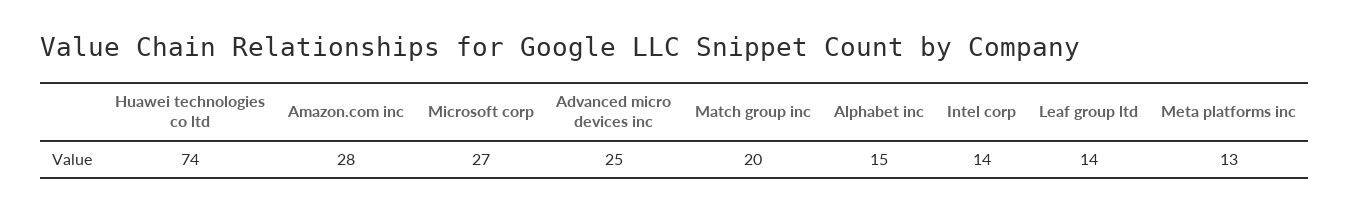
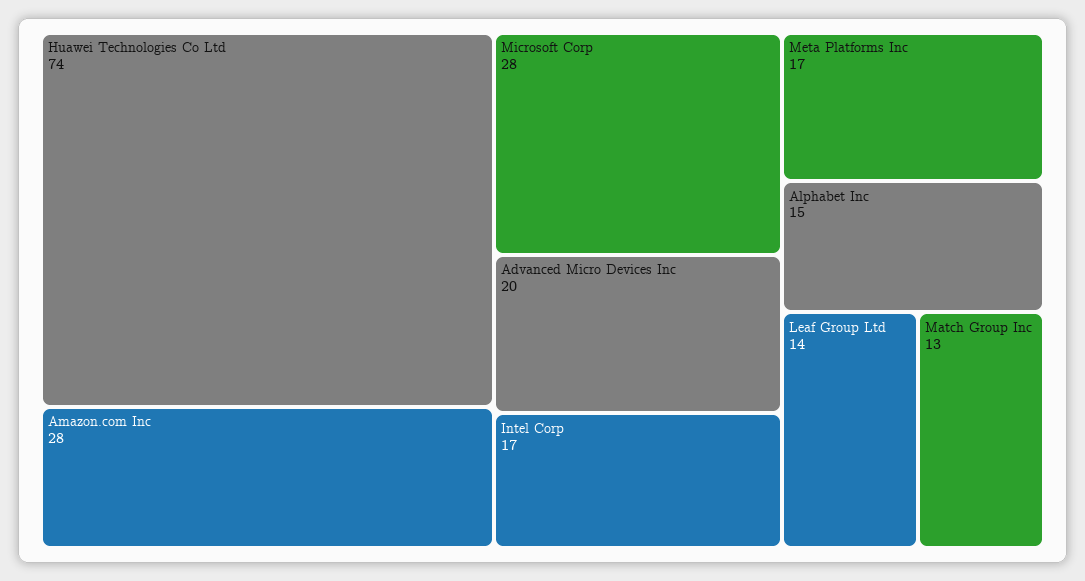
  {
    "Huawei technologies co ltd": 74,
    "Amazon.com inc": 28,
-   "Microsoft corp": 27,
+   "Microsoft corp": 28,
-   "Advanced micro devices inc": 25,
+   "Advanced micro devices inc": 20,
-   "Match group inc": 20,
+   "Match group inc": 13,
    "Alphabet inc": 15,
-   "Intel corp": 14,
+   "Intel corp": 17,
    "Leaf group ltd": 14,
-   "Meta platforms inc": 13
+   "Meta platforms inc": 17
  }

